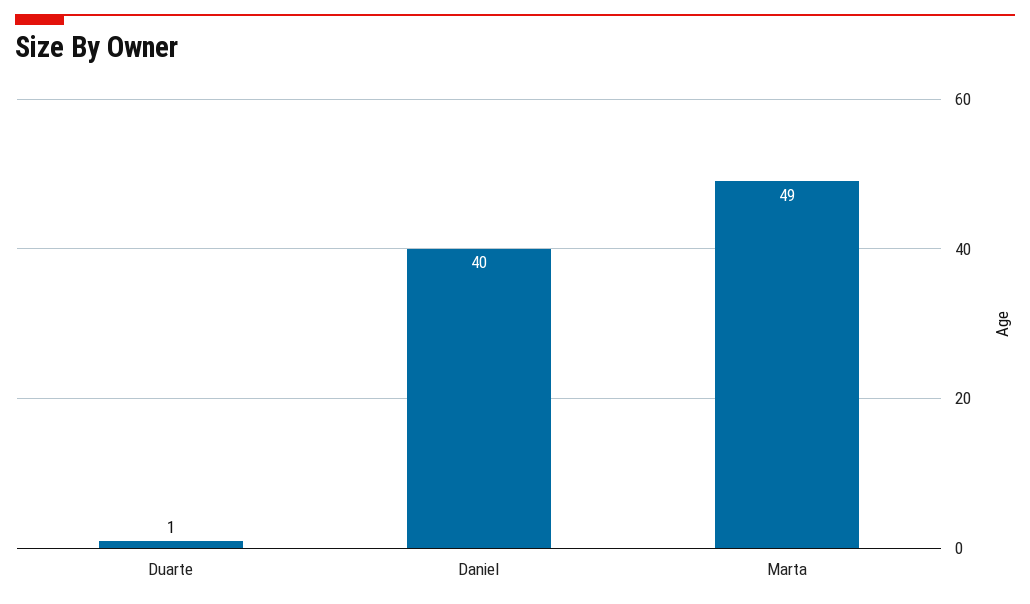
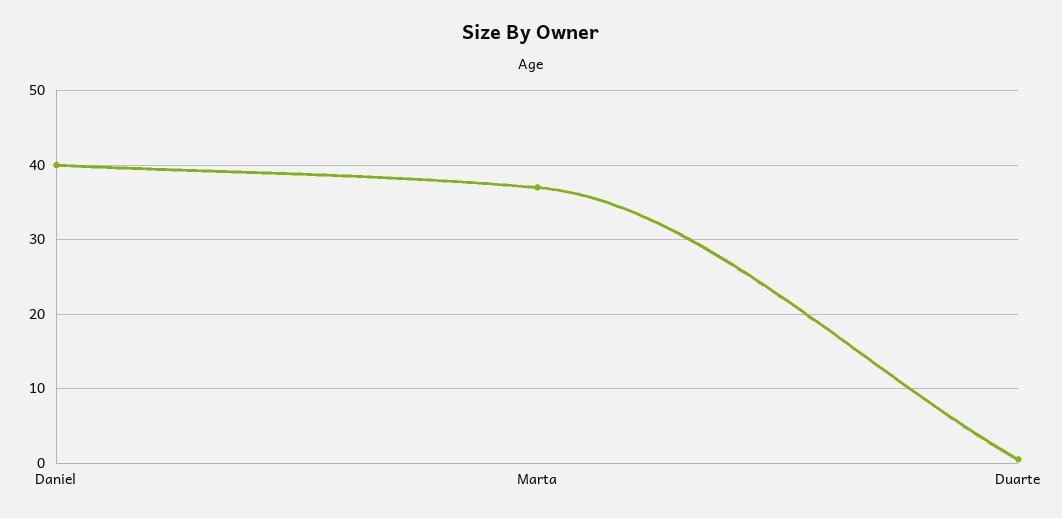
  {
    "Duarte": 1,
    "Daniel": 40,
-   "Marta": 49
+   "Marta": 37
  }

